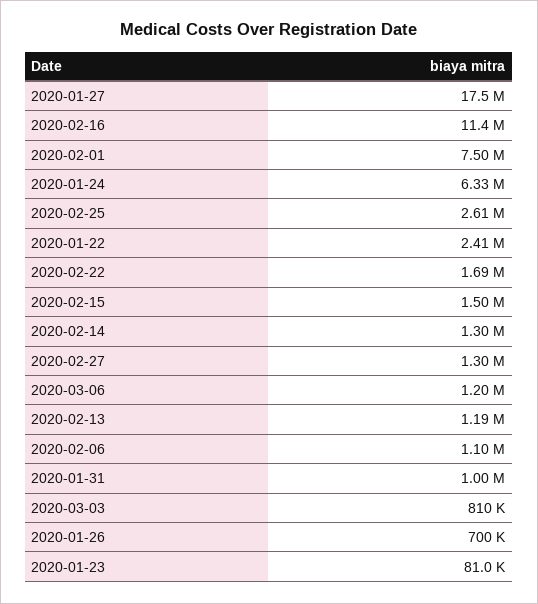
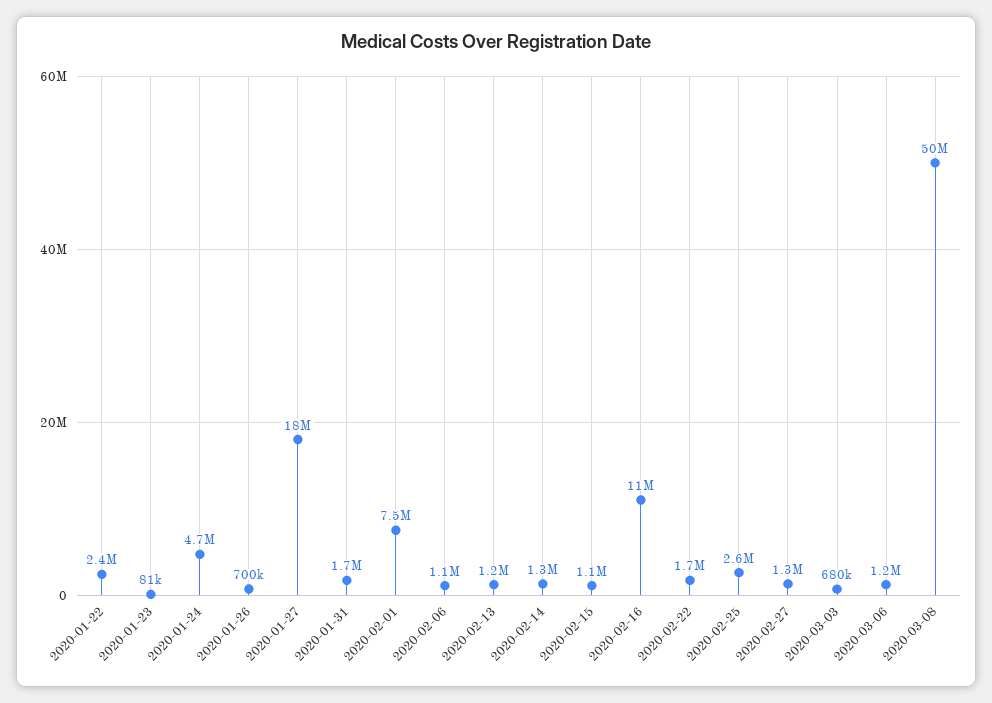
  {
    "2020-01-27": 17500000,
    "2020-02-16": 11400000,
    "2020-02-01": 7500000,
-   "2020-01-24": 6330000,
+   "2020-01-24": 4700000,
    "2020-02-25": 2610000,
    "2020-01-22": 2410000,
    "2020-02-22": 1690000,
-   "2020-02-15": 1500000,
+   "2020-02-15": 1100000,
    "2020-02-14": 1300000,
    "2020-02-27": 1300000,
    "2020-03-06": 1200000,
    "2020-02-13": 1190000,
    "2020-02-06": 1100000,
-   "2020-01-31": 1000000,
+   "2020-01-31": 1700000,
-   "2020-03-03": 810000,
+   "2020-03-03": 680000,
    "2020-01-26": 700000,
-   "2020-01-23": 81000
+   "2020-01-23": 81000,
+   "2020-03-08": 50000000
  }

